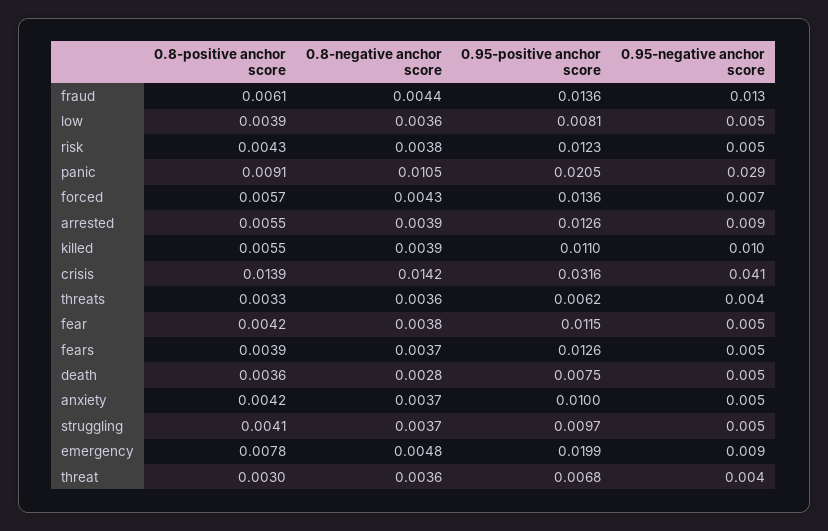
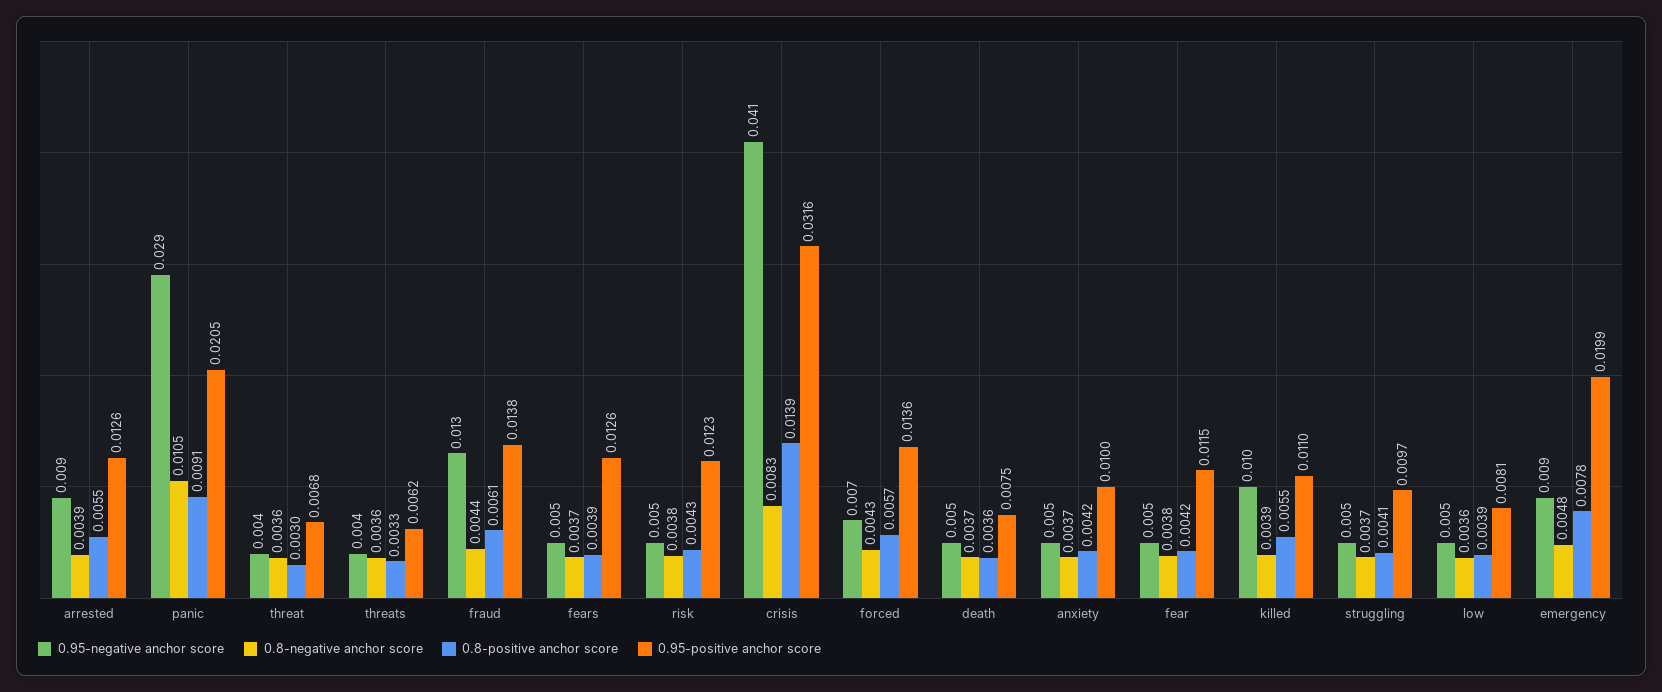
  {
    "0.8-positive anchor score": {
      "fraud": 0.0061,
      "low": 0.0039,
      "risk": 0.0043,
      "panic": 0.0091,
      "forced": 0.0057,
      "arrested": 0.0055,
      "killed": 0.0055,
      "crisis": 0.0139,
      "threats": 0.0033,
      "fear": 0.0042,
      "fears": 0.0039,
      "death": 0.0036,
      "anxiety": 0.0042,
      "struggling": 0.0041,
      "emergency": 0.0078,
      "threat": 0.003
    },
    "0.8-negative anchor score": {
      "fraud": 0.0044,
      "low": 0.0036,
      "risk": 0.0038,
      "panic": 0.0105,
      "forced": 0.0043,
      "arrested": 0.0039,
      "killed": 0.0039,
-     "crisis": 0.0142,
+     "crisis": 0.0083,
      "threats": 0.0036,
      "fear": 0.0038,
      "fears": 0.0037,
-     "death": 0.0028,
+     "death": 0.0037,
      "anxiety": 0.0037,
      "struggling": 0.0037,
      "emergency": 0.0048,
      "threat": 0.0036
    },
    "0.95-positive anchor score": {
-     "fraud": 0.0136,
+     "fraud": 0.0138,
      "low": 0.0081,
      "risk": 0.0123,
      "panic": 0.0205,
      "forced": 0.0136,
      "arrested": 0.0126,
      "killed": 0.011,
      "crisis": 0.0316,
      "threats": 0.0062,
      "fear": 0.0115,
      "fears": 0.0126,
      "death": 0.0075,
      "anxiety": 0.01,
      "struggling": 0.0097,
      "emergency": 0.0199,
      "threat": 0.0068
    },
    "0.95-negative anchor score": {
      "fraud": 0.013,
      "low": 0.005,
      "risk": 0.005,
      "panic": 0.029,
      "forced": 0.007,
      "arrested": 0.009,
      "killed": 0.01,
      "crisis": 0.041,
      "threats": 0.004,
      "fear": 0.005,
      "fears": 0.005,
      "death": 0.005,
      "anxiety": 0.005,
      "struggling": 0.005,
      "emergency": 0.009,
      "threat": 0.004
    }
  }

